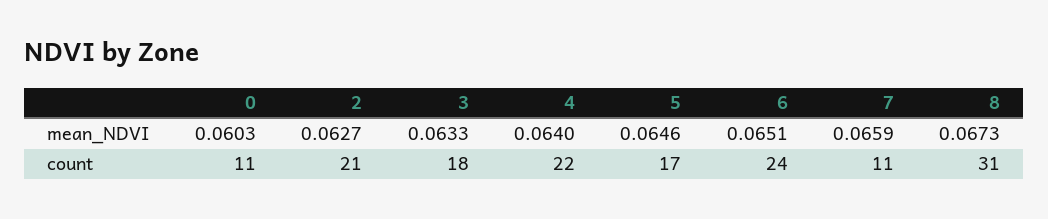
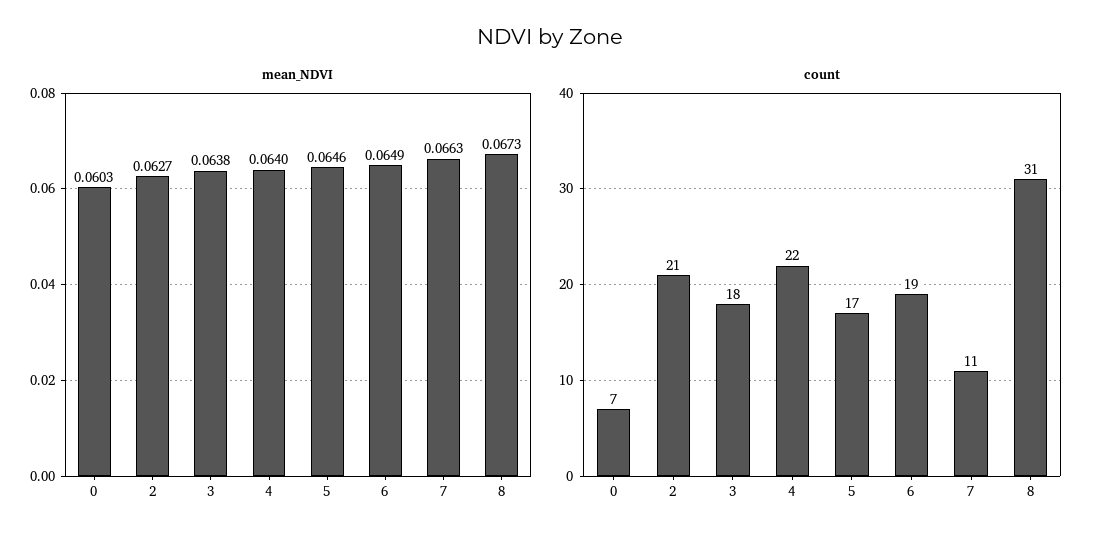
  {
    "mean_NDVI": {
      "0": 0.0603,
      "2": 0.0627,
-     "3": 0.0633,
+     "3": 0.0638,
      "4": 0.064,
      "5": 0.0646,
-     "6": 0.0651,
+     "6": 0.0649,
-     "7": 0.0659,
+     "7": 0.0663,
      "8": 0.0673
    },
    "count": {
-     "0": 11,
+     "0": 7,
      "2": 21,
      "3": 18,
      "4": 22,
      "5": 17,
-     "6": 24,
+     "6": 19,
      "7": 11,
      "8": 31
    }
  }

